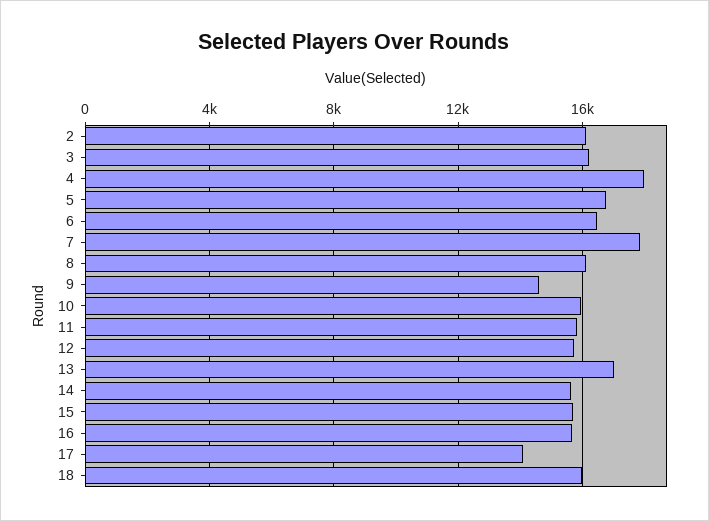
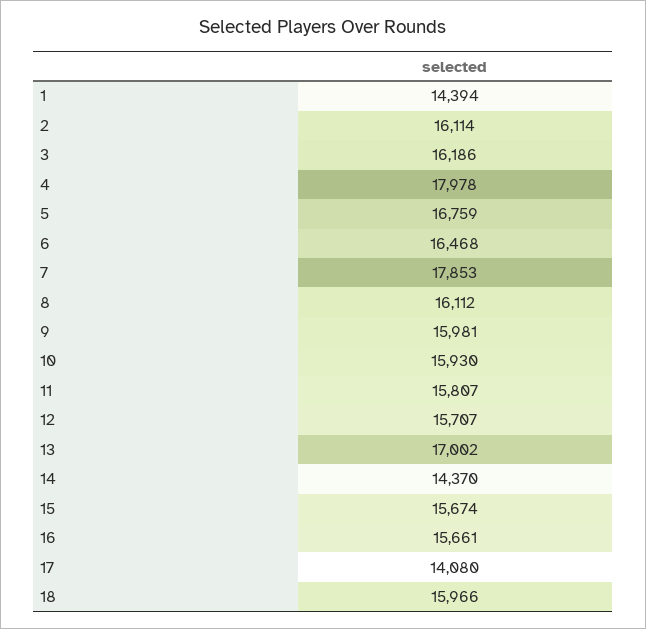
  {
    "2": 16114,
    "3": 16186,
    "4": 17978,
    "5": 16759,
    "6": 16468,
    "7": 17853,
    "8": 16112,
-   "9": 14500,
+   "9": 15981,
    "10": 15930,
    "11": 15807,
    "12": 15707,
    "13": 17002,
-   "14": 15500,
+   "14": 14370,
    "15": 15674,
    "16": 15661,
    "17": 14080,
-   "18": 15966
+   "18": 15966,
+   "1": 14394
  }

